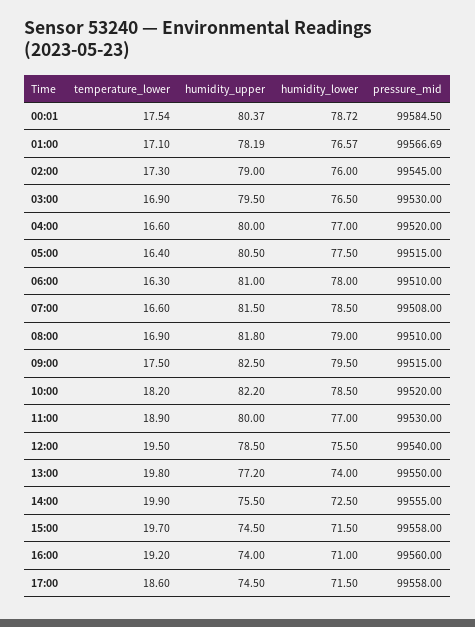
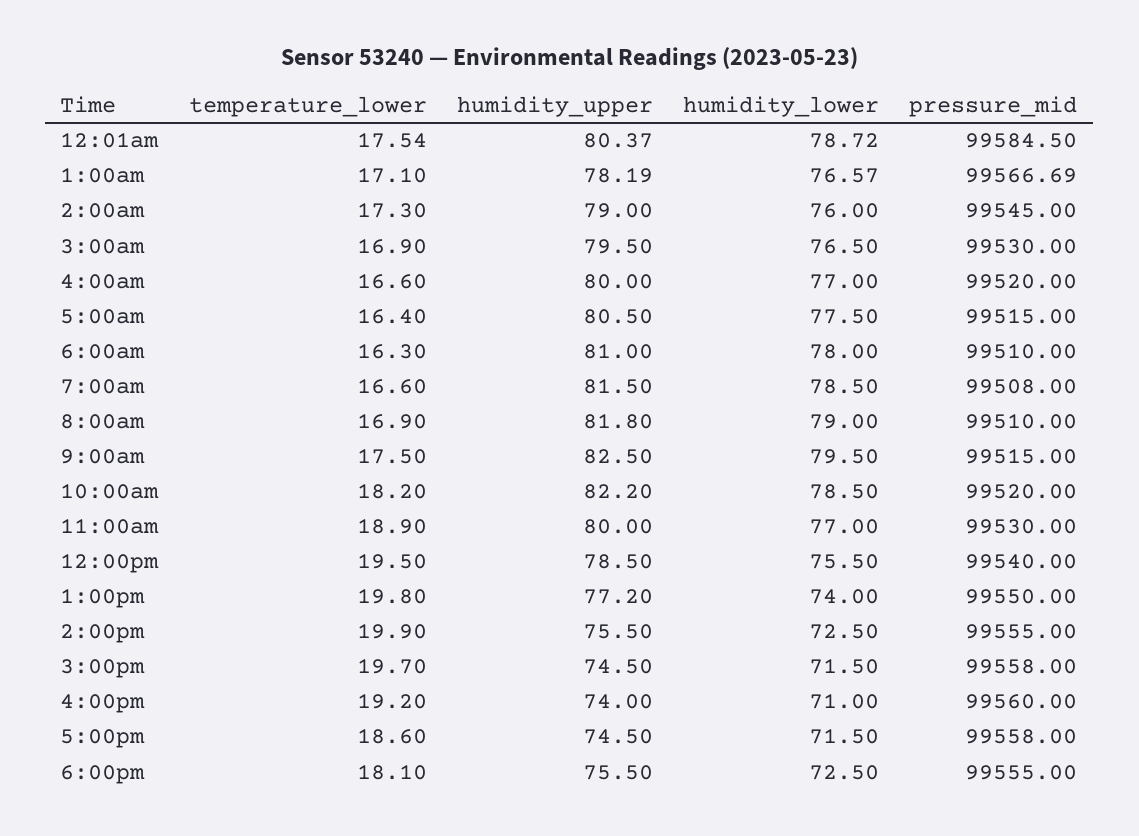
  {
    "temperature_lower": {
      "00:01": 17.54,
      "01:00": 17.1,
      "02:00": 17.3,
      "03:00": 16.9,
      "04:00": 16.6,
      "05:00": 16.4,
      "06:00": 16.3,
      "07:00": 16.6,
      "08:00": 16.9,
      "09:00": 17.5,
      "10:00": 18.2,
      "11:00": 18.9,
      "12:00": 19.5,
      "13:00": 19.8,
      "14:00": 19.9,
      "15:00": 19.7,
      "16:00": 19.2,
-     "17:00": 18.6
+     "17:00": 18.6,
+     "6:00pm": 18.1
    },
    "humidity_upper": {
      "00:01": 80.37,
      "01:00": 78.19,
      "02:00": 79,
      "03:00": 79.5,
      "04:00": 80,
      "05:00": 80.5,
      "06:00": 81,
      "07:00": 81.5,
      "08:00": 81.8,
      "09:00": 82.5,
      "10:00": 82.2,
      "11:00": 80,
      "12:00": 78.5,
      "13:00": 77.2,
      "14:00": 75.5,
      "15:00": 74.5,
      "16:00": 74,
-     "17:00": 74.5
+     "17:00": 74.5,
+     "6:00pm": 75.5
    },
    "humidity_lower": {
      "00:01": 78.72,
      "01:00": 76.57,
      "02:00": 76,
      "03:00": 76.5,
      "04:00": 77,
      "05:00": 77.5,
      "06:00": 78,
      "07:00": 78.5,
      "08:00": 79,
      "09:00": 79.5,
      "10:00": 78.5,
      "11:00": 77,
      "12:00": 75.5,
      "13:00": 74,
      "14:00": 72.5,
      "15:00": 71.5,
      "16:00": 71,
-     "17:00": 71.5
+     "17:00": 71.5,
+     "6:00pm": 72.5
    },
    "pressure_mid": {
      "00:01": 99584.5,
      "01:00": 99566.69,
      "02:00": 99545,
      "03:00": 99530,
      "04:00": 99520,
      "05:00": 99515,
      "06:00": 99510,
      "07:00": 99508,
      "08:00": 99510,
      "09:00": 99515,
      "10:00": 99520,
      "11:00": 99530,
      "12:00": 99540,
      "13:00": 99550,
      "14:00": 99555,
      "15:00": 99558,
      "16:00": 99560,
-     "17:00": 99558
+     "17:00": 99558,
+     "6:00pm": 99555
    }
  }

